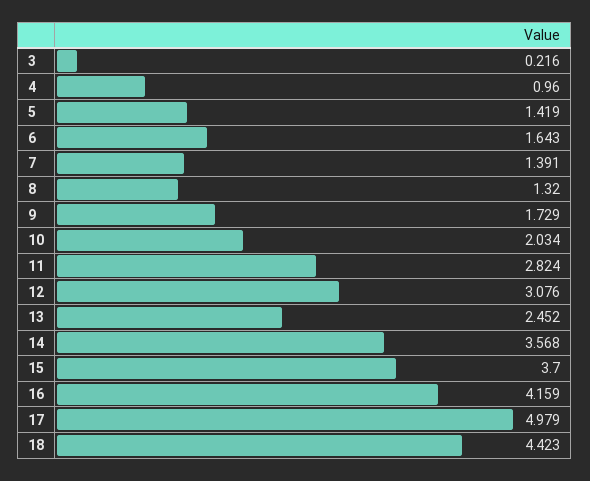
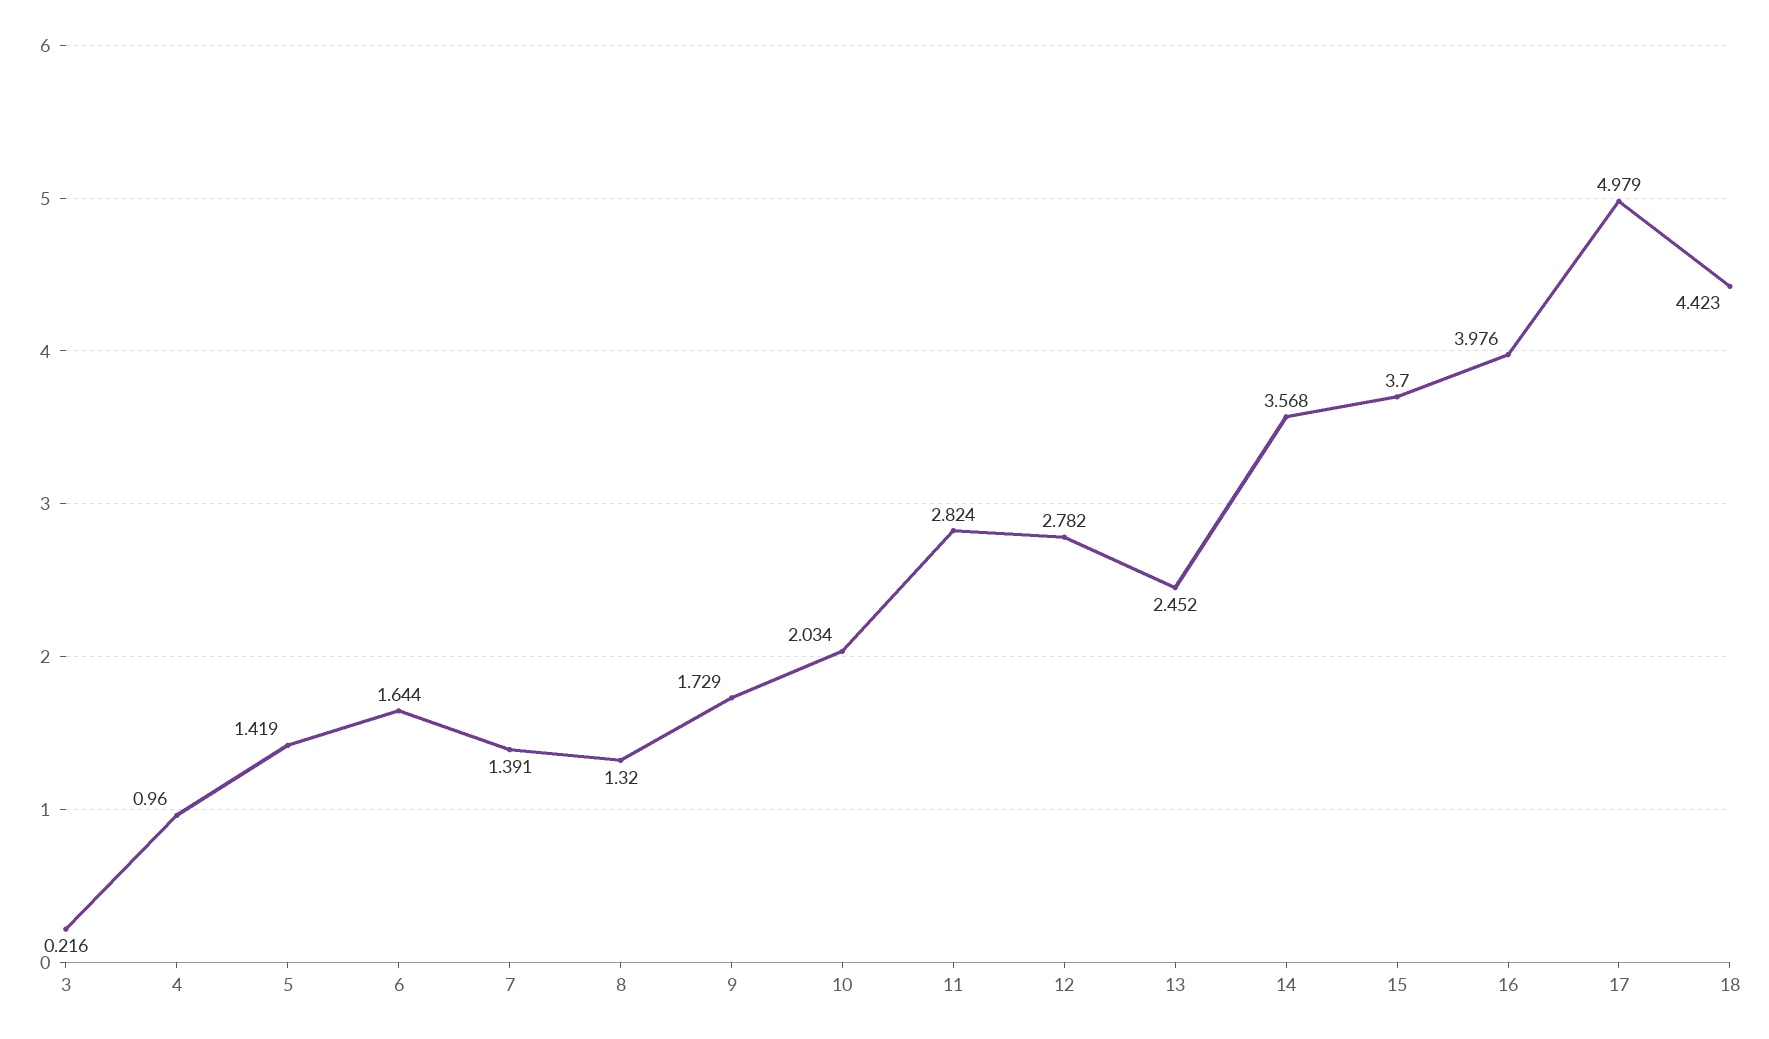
  {
    "3": 0.216,
    "4": 0.96,
    "5": 1.419,
-   "6": 1.643,
+   "6": 1.644,
    "7": 1.391,
    "8": 1.32,
    "9": 1.729,
    "10": 2.034,
    "11": 2.824,
-   "12": 3.076,
+   "12": 2.782,
    "13": 2.452,
    "14": 3.568,
    "15": 3.7,
-   "16": 4.159,
+   "16": 3.976,
    "17": 4.979,
    "18": 4.423
  }

